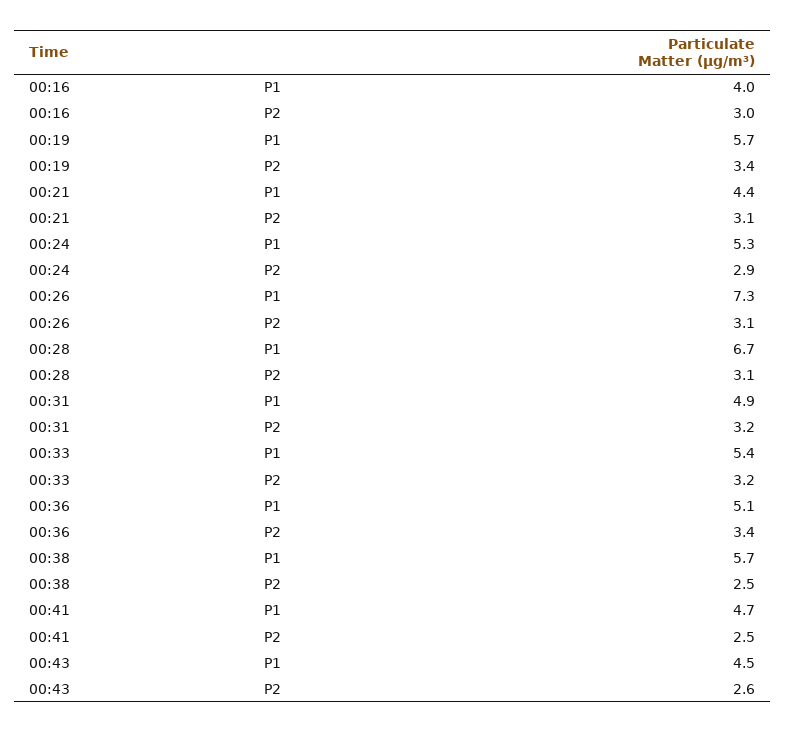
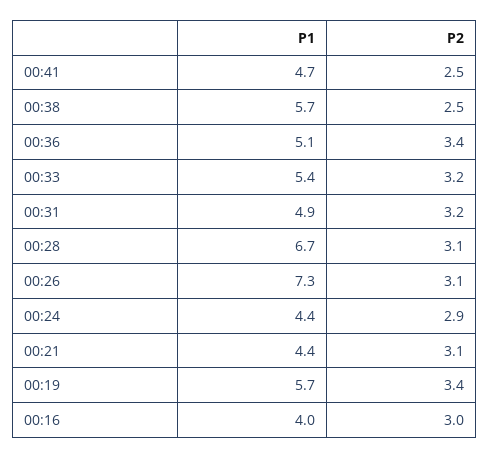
  {
    "00:16": {
      "P1": 4,
      "P2": 3
    },
    "00:19": {
      "P1": 5.7,
      "P2": 3.4
    },
    "00:21": {
      "P1": 4.4,
      "P2": 3.1
    },
    "00:24": {
-     "P1": 5.3,
+     "P1": 4.4,
      "P2": 2.9
    },
    "00:26": {
      "P1": 7.3,
      "P2": 3.1
    },
    "00:28": {
      "P1": 6.7,
      "P2": 3.1
    },
    "00:31": {
      "P1": 4.9,
      "P2": 3.2
    },
    "00:33": {
      "P1": 5.4,
      "P2": 3.2
    },
    "00:36": {
      "P1": 5.1,
      "P2": 3.4
    },
    "00:38": {
      "P1": 5.7,
      "P2": 2.5
    },
    "00:41": {
      "P1": 4.7,
      "P2": 2.5
-   },
+   }
-   "00:43": {
-     "P1": 4.5,
-     "P2": 2.6
-   }
  }

